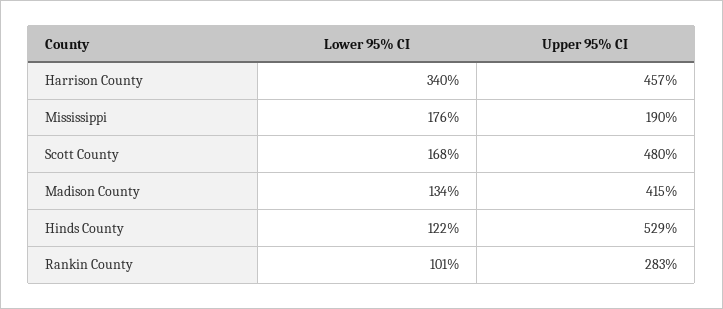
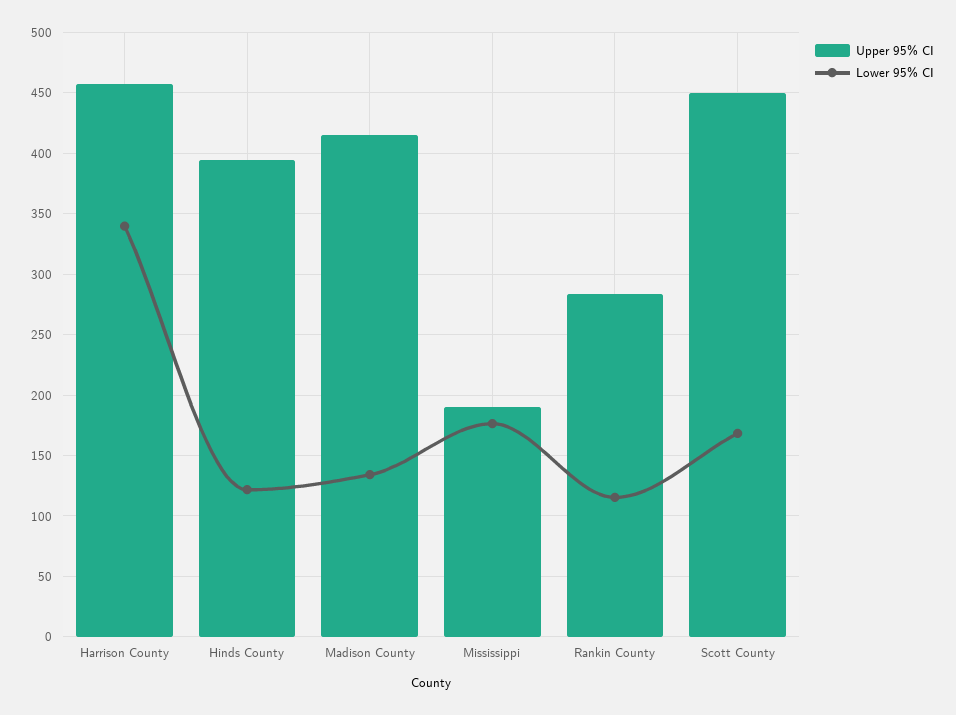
  {
    "Lower 95% CI": {
      "Harrison County": 340,
      "Mississippi": 176,
      "Scott County": 168,
      "Madison County": 134,
      "Hinds County": 122,
-     "Rankin County": 101
+     "Rankin County": 115
    },
    "Upper 95% CI": {
      "Harrison County": 457,
      "Mississippi": 190,
-     "Scott County": 480,
+     "Scott County": 450,
      "Madison County": 415,
-     "Hinds County": 529,
+     "Hinds County": 395,
      "Rankin County": 283
    }
  }

